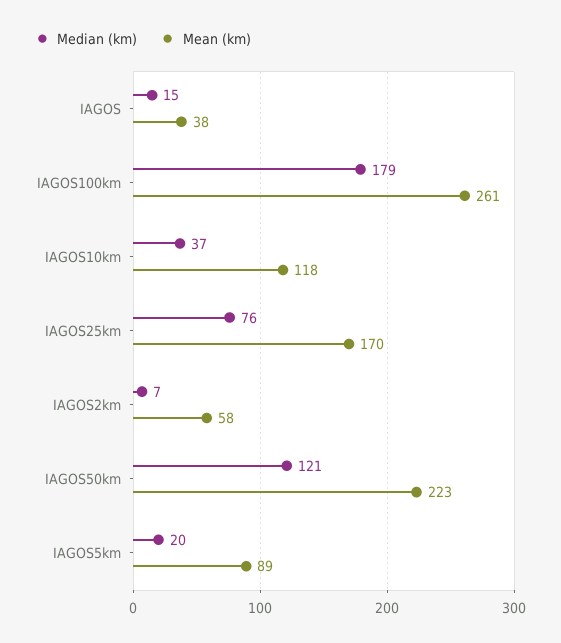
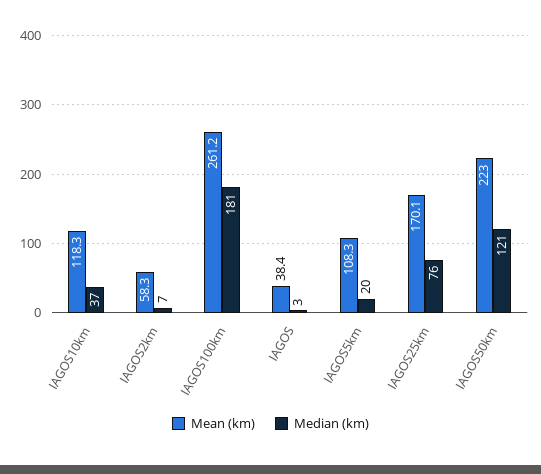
  {
    "Median (km)": {
-     "IAGOS": 15,
+     "IAGOS": 3,
-     "IAGOS100km": 179,
+     "IAGOS100km": 181,
      "IAGOS10km": 37,
      "IAGOS25km": 76,
      "IAGOS2km": 7,
      "IAGOS50km": 121,
      "IAGOS5km": 20
    },
    "Mean (km)": {
      "IAGOS": 38.4,
      "IAGOS100km": 261.2,
      "IAGOS10km": 118.3,
      "IAGOS25km": 170.1,
      "IAGOS2km": 58.3,
      "IAGOS50km": 223,
-     "IAGOS5km": 89
+     "IAGOS5km": 108.3
    }
  }

